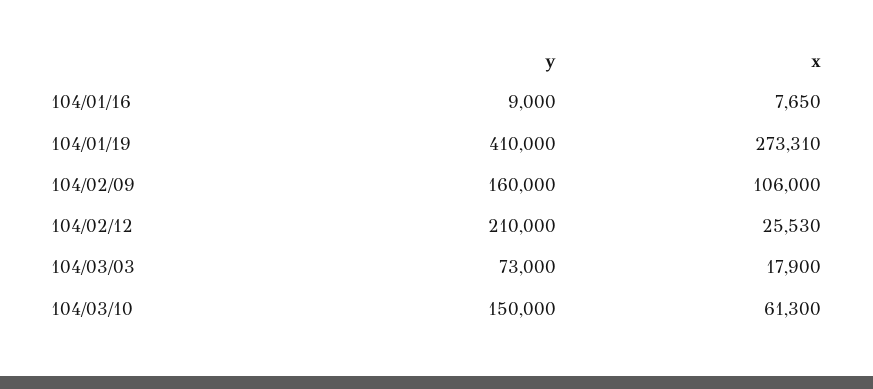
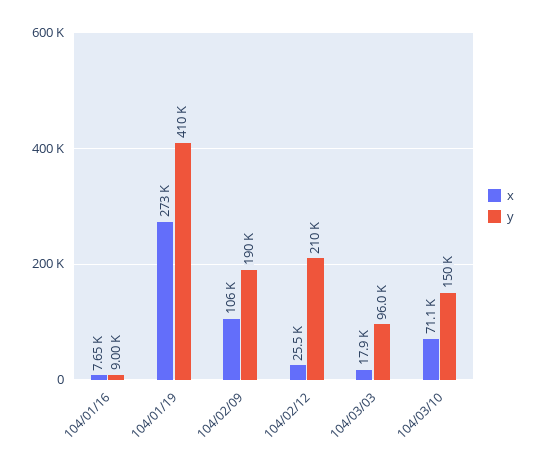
  {
    "y": {
      "104/01/16": 9000,
      "104/01/19": 410000,
-     "104/02/09": 160000,
+     "104/02/09": 190000,
      "104/02/12": 210000,
-     "104/03/03": 73000,
+     "104/03/03": 96000,
      "104/03/10": 150000
    },
    "x": {
      "104/01/16": 7650,
      "104/01/19": 273310,
      "104/02/09": 106000,
      "104/02/12": 25530,
      "104/03/03": 17900,
-     "104/03/10": 61300
+     "104/03/10": 71100
    }
  }

